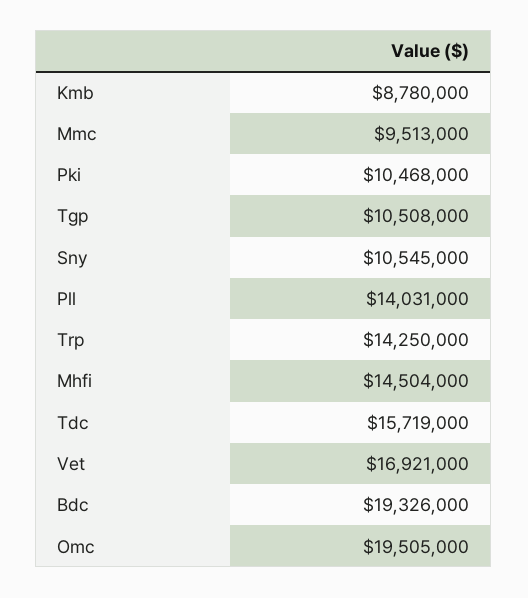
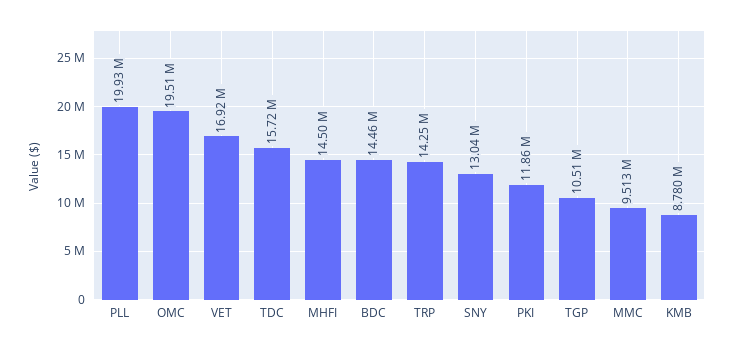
  {
    "Kmb": 8780000,
    "Mmc": 9513000,
-   "Pki": 10468000,
+   "Pki": 11860000,
    "Tgp": 10508000,
-   "Sny": 10545000,
+   "Sny": 13040000,
-   "Pll": 14031000,
+   "Pll": 19930000,
    "Trp": 14250000,
    "Mhfi": 14504000,
    "Tdc": 15719000,
    "Vet": 16921000,
-   "Bdc": 19326000,
+   "Bdc": 14460000,
    "Omc": 19505000
  }

